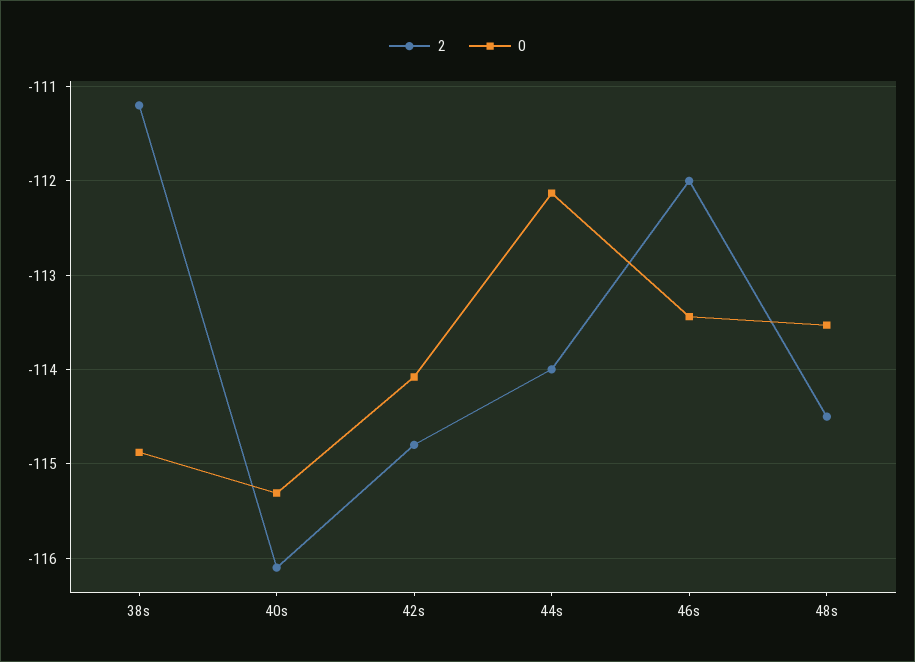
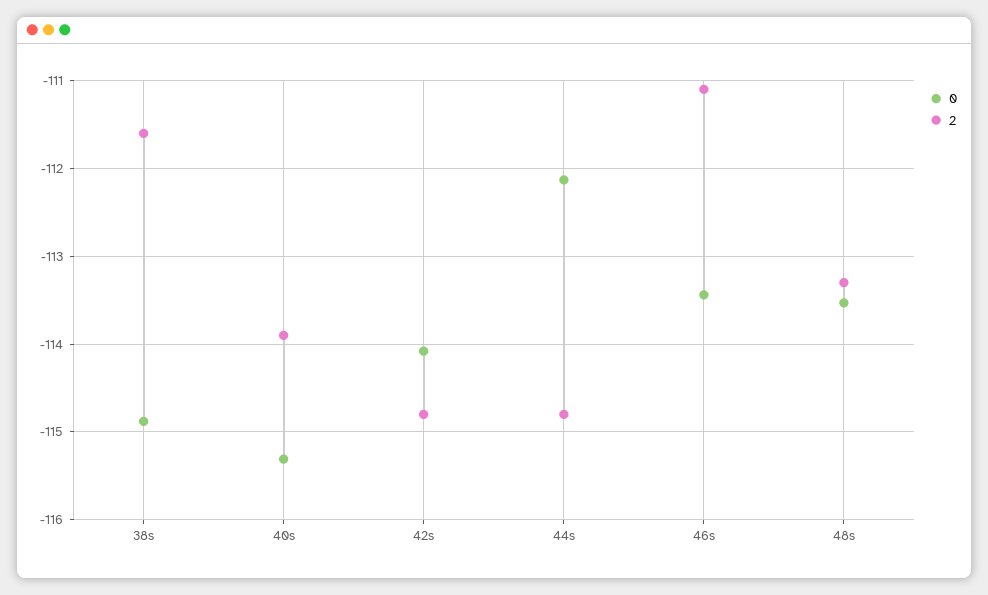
  {
    "2": {
-     "38s": -111.2,
+     "38s": -111.6,
-     "40s": -116.1,
+     "40s": -113.9,
      "42s": -114.8,
-     "44s": -114,
+     "44s": -114.8,
-     "46s": -112,
+     "46s": -111.1,
-     "48s": -114.5
+     "48s": -113.3
    },
    "0": {
      "38s": -114.9,
      "40s": -115.3,
      "42s": -114.1,
      "44s": -112.1,
      "46s": -113.4,
      "48s": -113.5
    }
  }

